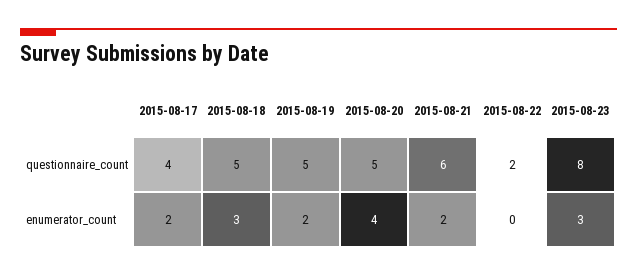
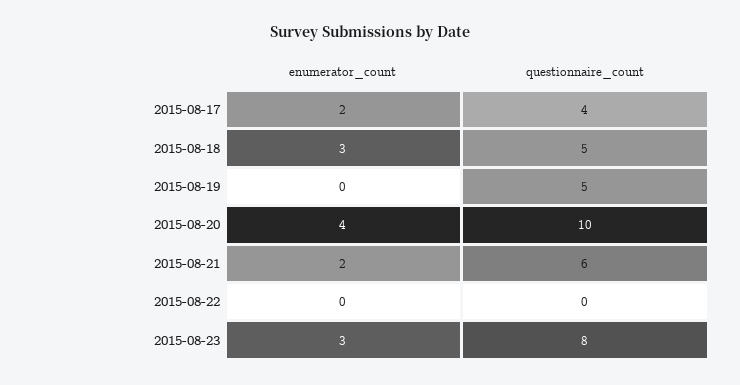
  {
    "2015-08-17": {
      "questionnaire_count": 4,
      "enumerator_count": 2
    },
    "2015-08-18": {
      "questionnaire_count": 5,
      "enumerator_count": 3
    },
    "2015-08-19": {
      "questionnaire_count": 5,
-     "enumerator_count": 2
+     "enumerator_count": 0
    },
    "2015-08-20": {
-     "questionnaire_count": 5,
+     "questionnaire_count": 10,
      "enumerator_count": 4
    },
    "2015-08-21": {
      "questionnaire_count": 6,
      "enumerator_count": 2
    },
    "2015-08-22": {
-     "questionnaire_count": 2,
+     "questionnaire_count": 0,
      "enumerator_count": 0
    },
    "2015-08-23": {
      "questionnaire_count": 8,
      "enumerator_count": 3
    }
  }

